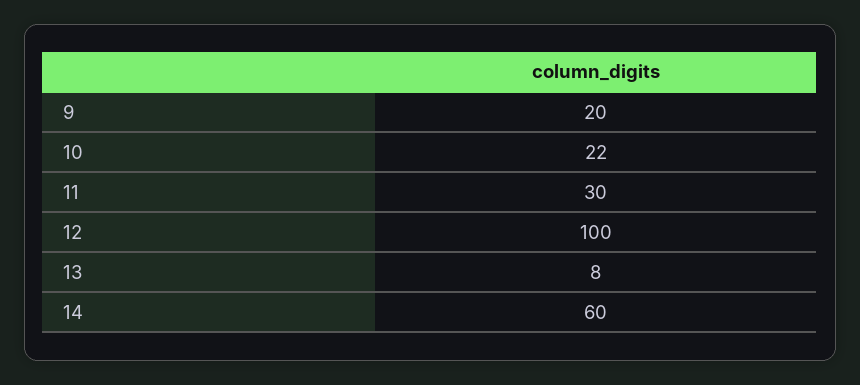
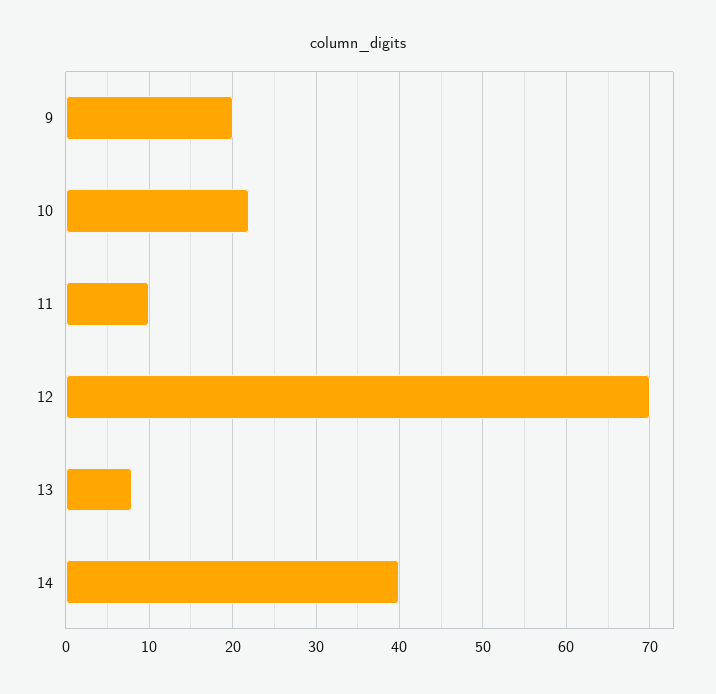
  {
    "9": 20,
    "10": 22,
-   "11": 30,
+   "11": 10,
-   "12": 100,
+   "12": 70,
    "13": 8,
-   "14": 60
+   "14": 40
  }

